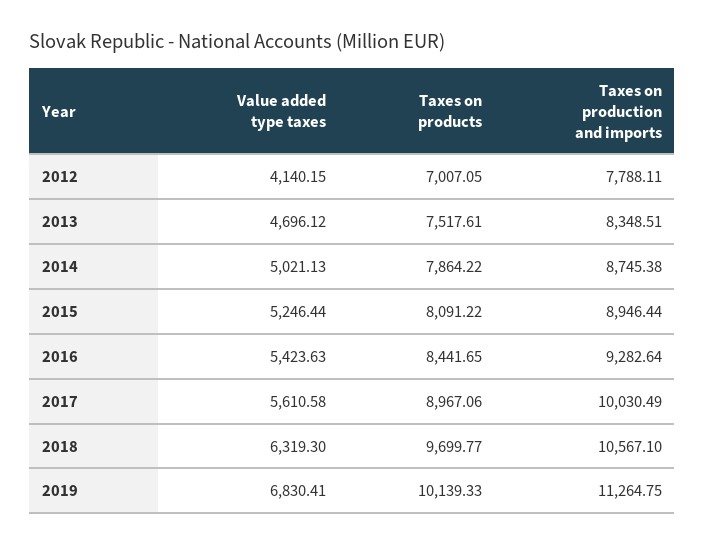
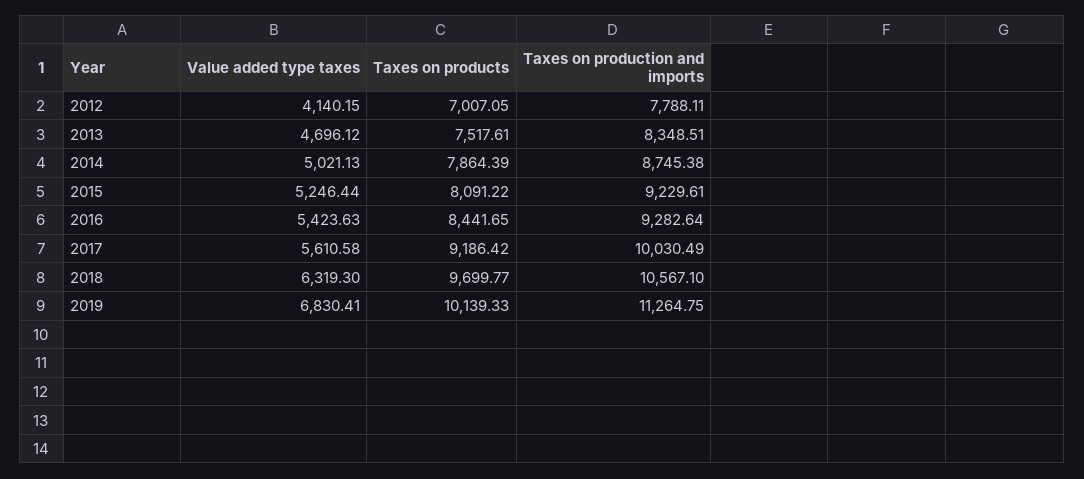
  {
    "Value added type taxes": {
      "2012": 4140.15,
      "2013": 4696.12,
      "2014": 5021.13,
      "2015": 5246.44,
      "2016": 5423.63,
      "2017": 5610.58,
      "2018": 6319.3,
      "2019": 6830.41
    },
    "Taxes on products": {
      "2012": 7007.05,
      "2013": 7517.61,
-     "2014": 7864.22,
+     "2014": 7864.39,
      "2015": 8091.22,
      "2016": 8441.65,
-     "2017": 8967.06,
+     "2017": 9186.42,
      "2018": 9699.77,
      "2019": 10139.33
    },
    "Taxes on production and imports": {
      "2012": 7788.11,
      "2013": 8348.51,
      "2014": 8745.38,
-     "2015": 8946.44,
+     "2015": 9229.61,
      "2016": 9282.64,
      "2017": 10030.49,
      "2018": 10567.1,
      "2019": 11264.75
    }
  }

